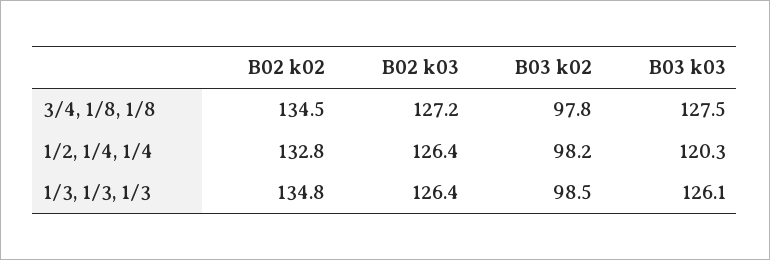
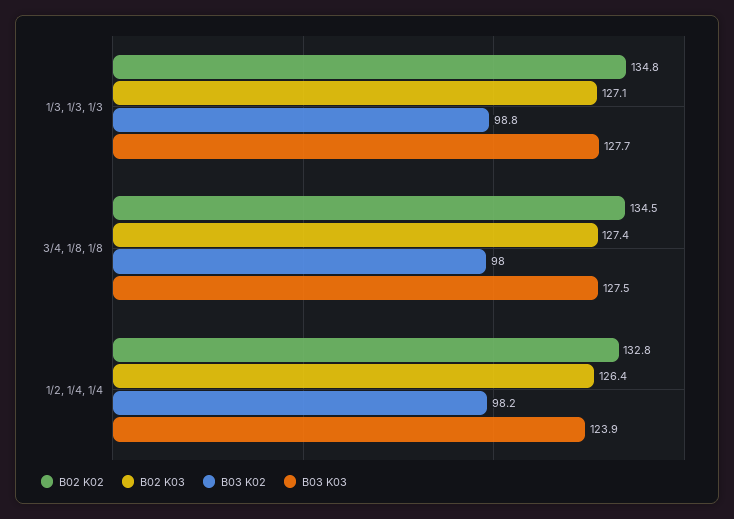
  {
    "B02 k02": {
      "3/4, 1/8, 1/8": 134.5,
      "1/2, 1/4, 1/4": 132.8,
      "1/3, 1/3, 1/3": 134.8
    },
    "B02 k03": {
-     "3/4, 1/8, 1/8": 127.2,
+     "3/4, 1/8, 1/8": 127.4,
      "1/2, 1/4, 1/4": 126.4,
-     "1/3, 1/3, 1/3": 126.4
+     "1/3, 1/3, 1/3": 127.1
    },
    "B03 k02": {
-     "3/4, 1/8, 1/8": 97.8,
+     "3/4, 1/8, 1/8": 98,
      "1/2, 1/4, 1/4": 98.2,
-     "1/3, 1/3, 1/3": 98.5
+     "1/3, 1/3, 1/3": 98.8
    },
    "B03 k03": {
      "3/4, 1/8, 1/8": 127.5,
-     "1/2, 1/4, 1/4": 120.3,
+     "1/2, 1/4, 1/4": 123.9,
-     "1/3, 1/3, 1/3": 126.1
+     "1/3, 1/3, 1/3": 127.7
    }
  }

